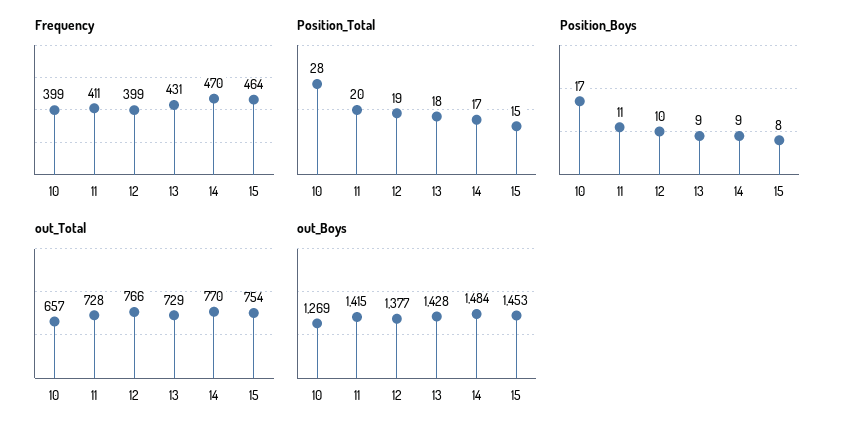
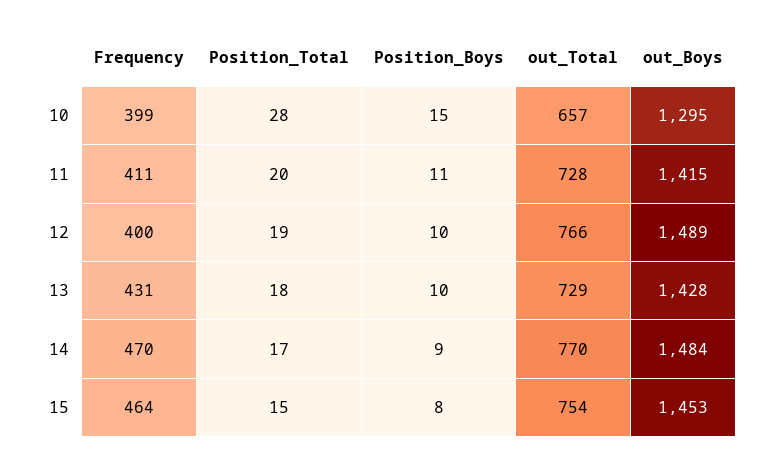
  {
    "Frequency": {
      "10": 399,
      "11": 411,
-     "12": 399,
+     "12": 400,
      "13": 431,
      "14": 470,
      "15": 464
    },
    "Position_Total": {
      "10": 28,
      "11": 20,
      "12": 19,
      "13": 18,
      "14": 17,
      "15": 15
    },
    "Position_Boys": {
-     "10": 17,
+     "10": 15,
      "11": 11,
      "12": 10,
-     "13": 9,
+     "13": 10,
      "14": 9,
      "15": 8
    },
    "out_Total": {
      "10": 657,
      "11": 728,
      "12": 766,
      "13": 729,
      "14": 770,
      "15": 754
    },
    "out_Boys": {
-     "10": 1269,
+     "10": 1295,
      "11": 1415,
-     "12": 1377,
+     "12": 1489,
      "13": 1428,
      "14": 1484,
      "15": 1453
    }
  }

